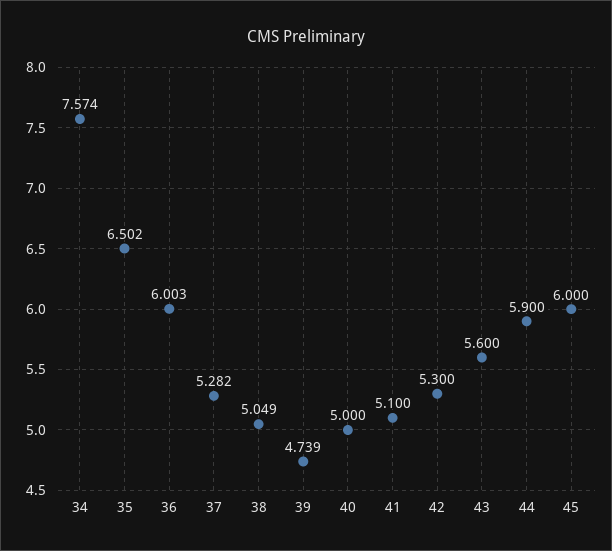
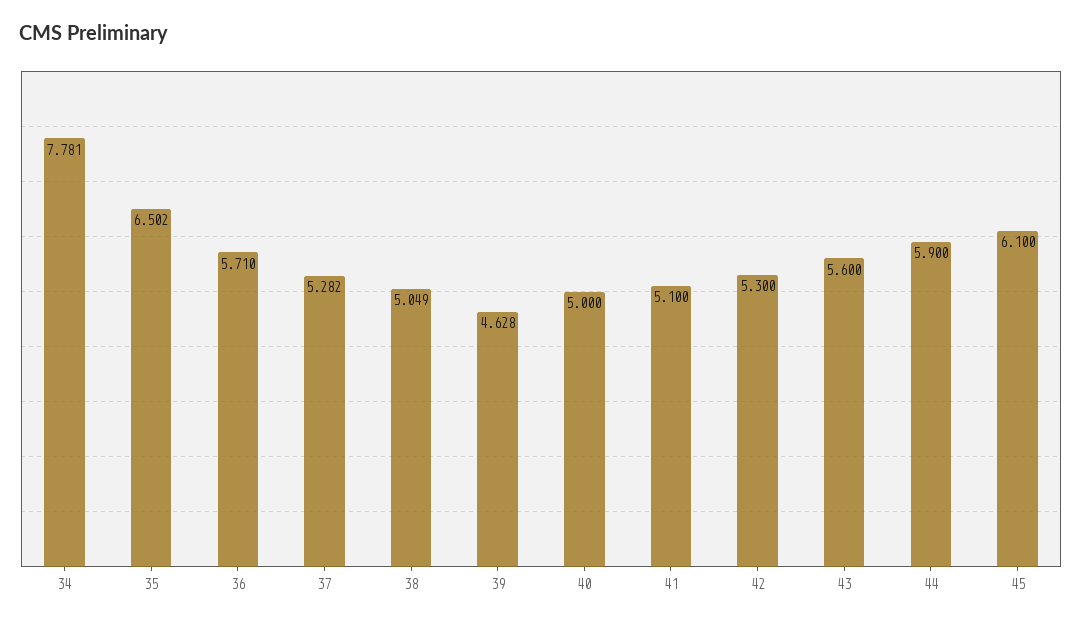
  {
-   "34": 7.574,
+   "34": 7.781,
    "35": 6.502,
-   "36": 6.003,
+   "36": 5.71,
    "37": 5.282,
    "38": 5.049,
-   "39": 4.739,
+   "39": 4.628,
    "40": 5,
    "41": 5.1,
    "42": 5.3,
    "43": 5.6,
    "44": 5.9,
-   "45": 6
+   "45": 6.1
  }

